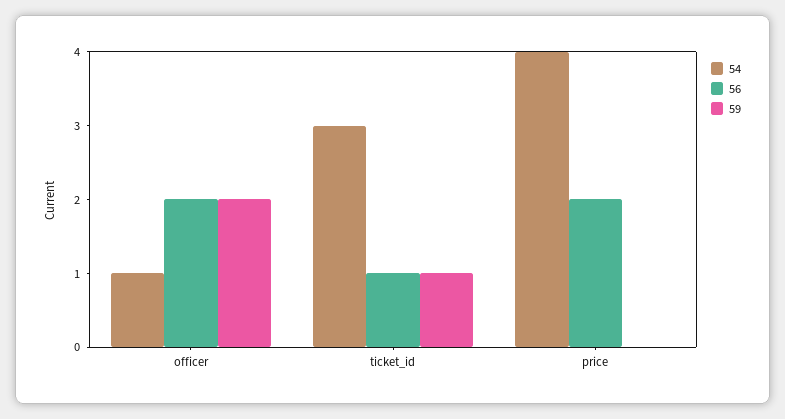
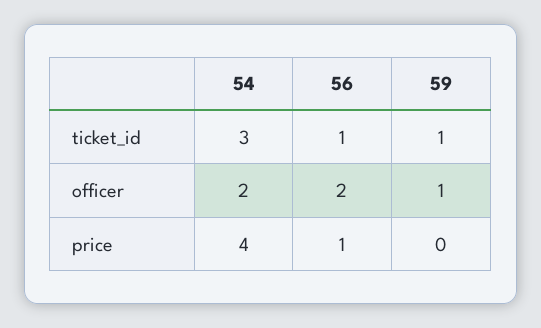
  {
    "54": {
-     "officer": 1,
+     "officer": 2,
      "ticket_id": 3,
      "price": 4
    },
    "56": {
      "officer": 2,
      "ticket_id": 1,
-     "price": 2
+     "price": 1
    },
    "59": {
-     "officer": 2,
+     "officer": 1,
      "ticket_id": 1,
      "price": 0
    }
  }

